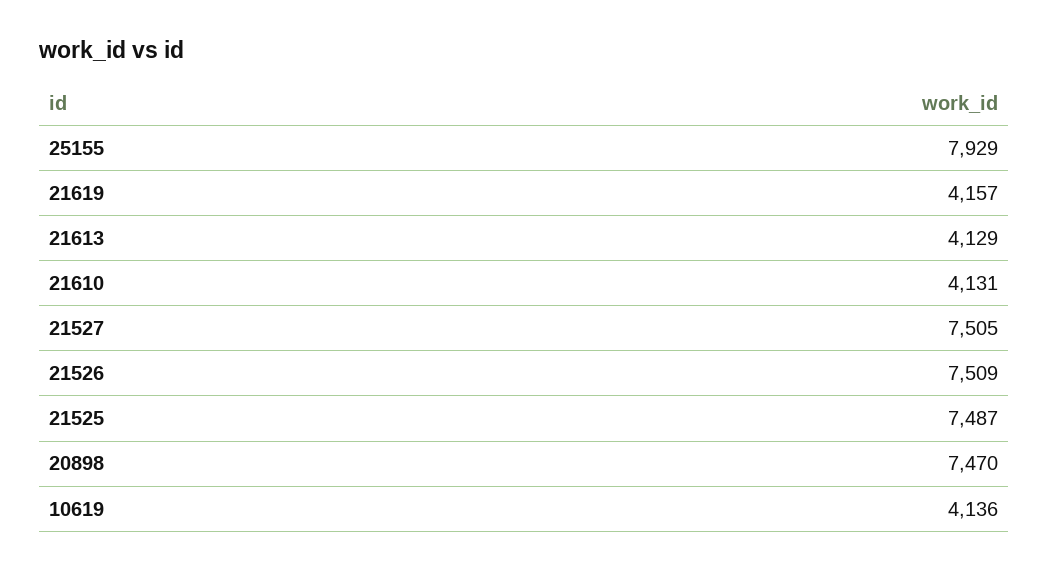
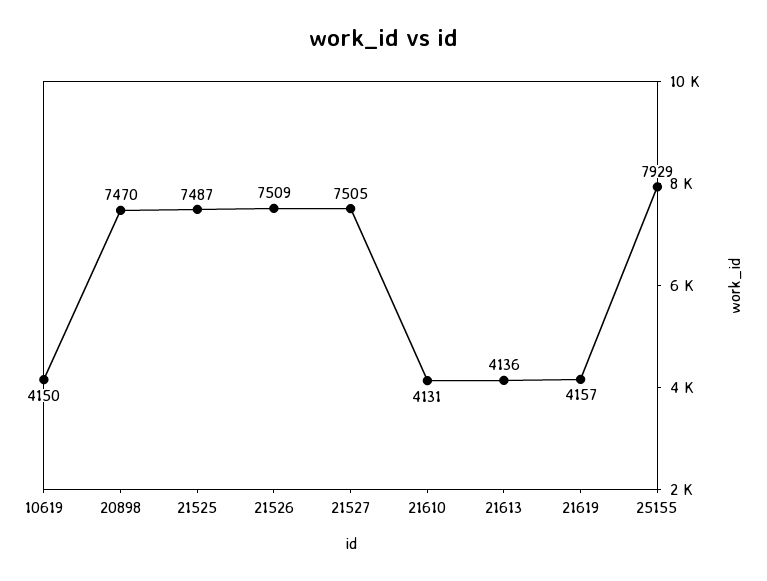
  {
    "25155": 7929,
    "21619": 4157,
-   "21613": 4129,
+   "21613": 4136,
    "21610": 4131,
    "21527": 7505,
    "21526": 7509,
    "21525": 7487,
    "20898": 7470,
-   "10619": 4136
+   "10619": 4150
  }

